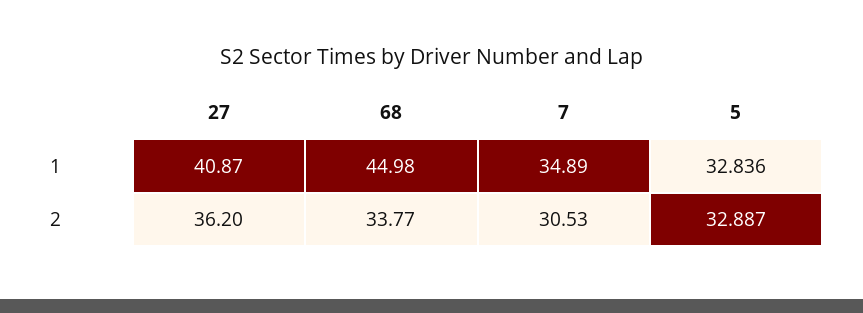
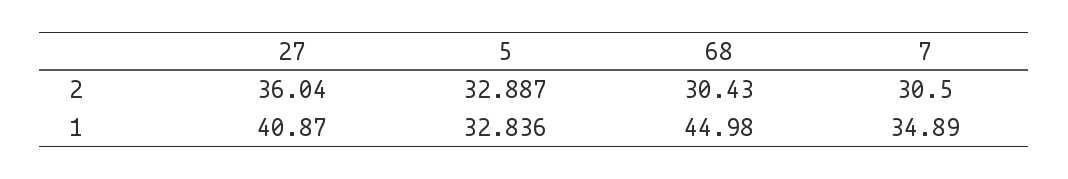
  {
    "27": {
      "1": 40.87,
-     "2": 36.2
+     "2": 36.04
    },
    "68": {
      "1": 44.98,
-     "2": 33.77
+     "2": 30.43
    },
    "7": {
      "1": 34.89,
-     "2": 30.53
+     "2": 30.5
    },
    "5": {
      "1": 32.836,
      "2": 32.887
    }
  }

